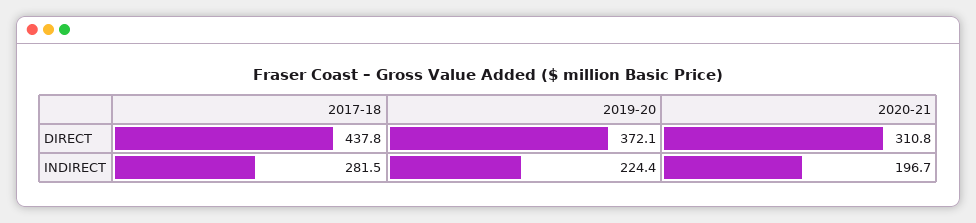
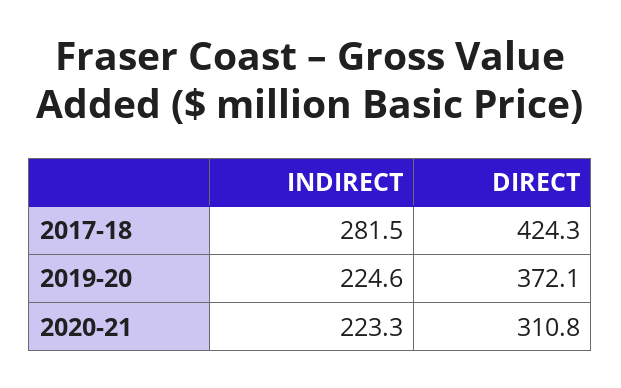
  {
    "2017-18": {
-     "DIRECT": 437.8,
+     "DIRECT": 424.3,
      "INDIRECT": 281.5
    },
    "2019-20": {
      "DIRECT": 372.1,
-     "INDIRECT": 224.4
+     "INDIRECT": 224.6
    },
    "2020-21": {
      "DIRECT": 310.8,
-     "INDIRECT": 196.7
+     "INDIRECT": 223.3
    }
  }

